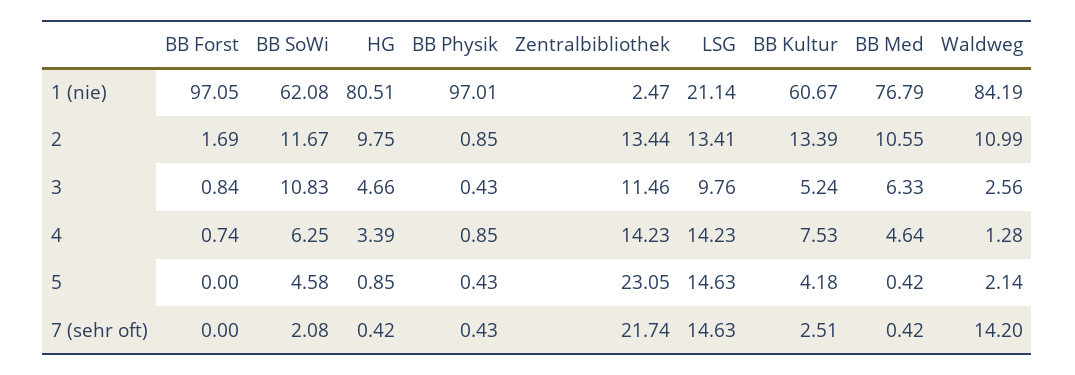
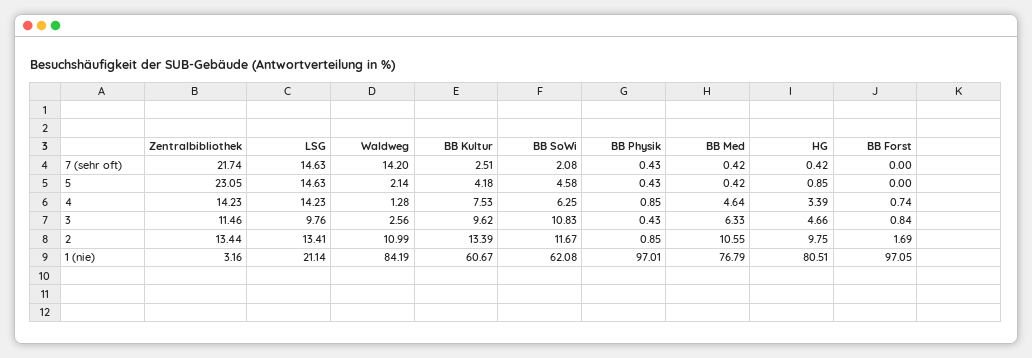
  {
    "BB Forst": {
      "1 (nie)": 97.05,
      "2": 1.69,
      "3": 0.84,
      "4": 0.74,
      "5": 0,
      "7 (sehr oft)": 0
    },
    "BB SoWi": {
      "1 (nie)": 62.08,
      "2": 11.67,
      "3": 10.83,
      "4": 6.25,
      "5": 4.58,
      "7 (sehr oft)": 2.08
    },
    "HG": {
      "1 (nie)": 80.51,
      "2": 9.75,
      "3": 4.66,
      "4": 3.39,
      "5": 0.85,
      "7 (sehr oft)": 0.42
    },
    "BB Physik": {
      "1 (nie)": 97.01,
      "2": 0.85,
      "3": 0.43,
      "4": 0.85,
      "5": 0.43,
      "7 (sehr oft)": 0.43
    },
    "Zentralbibliothek": {
-     "1 (nie)": 2.47,
+     "1 (nie)": 3.16,
      "2": 13.44,
      "3": 11.46,
      "4": 14.23,
      "5": 23.05,
      "7 (sehr oft)": 21.74
    },
    "LSG": {
      "1 (nie)": 21.14,
      "2": 13.41,
      "3": 9.76,
      "4": 14.23,
      "5": 14.63,
      "7 (sehr oft)": 14.63
    },
    "BB Kultur": {
      "1 (nie)": 60.67,
      "2": 13.39,
-     "3": 5.24,
+     "3": 9.62,
      "4": 7.53,
      "5": 4.18,
      "7 (sehr oft)": 2.51
    },
    "BB Med": {
      "1 (nie)": 76.79,
      "2": 10.55,
      "3": 6.33,
      "4": 4.64,
      "5": 0.42,
      "7 (sehr oft)": 0.42
    },
    "Waldweg": {
      "1 (nie)": 84.19,
      "2": 10.99,
      "3": 2.56,
      "4": 1.28,
      "5": 2.14,
      "7 (sehr oft)": 14.2
    }
  }

